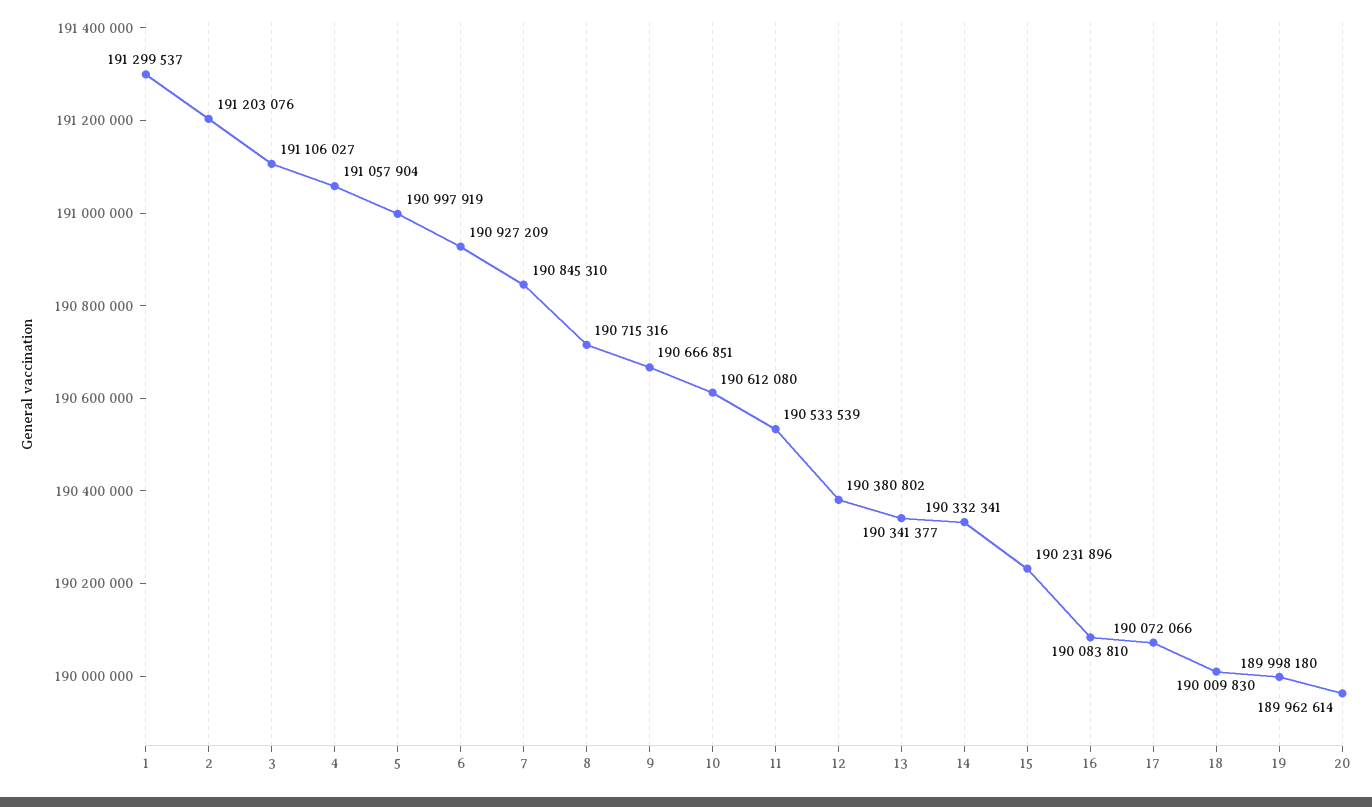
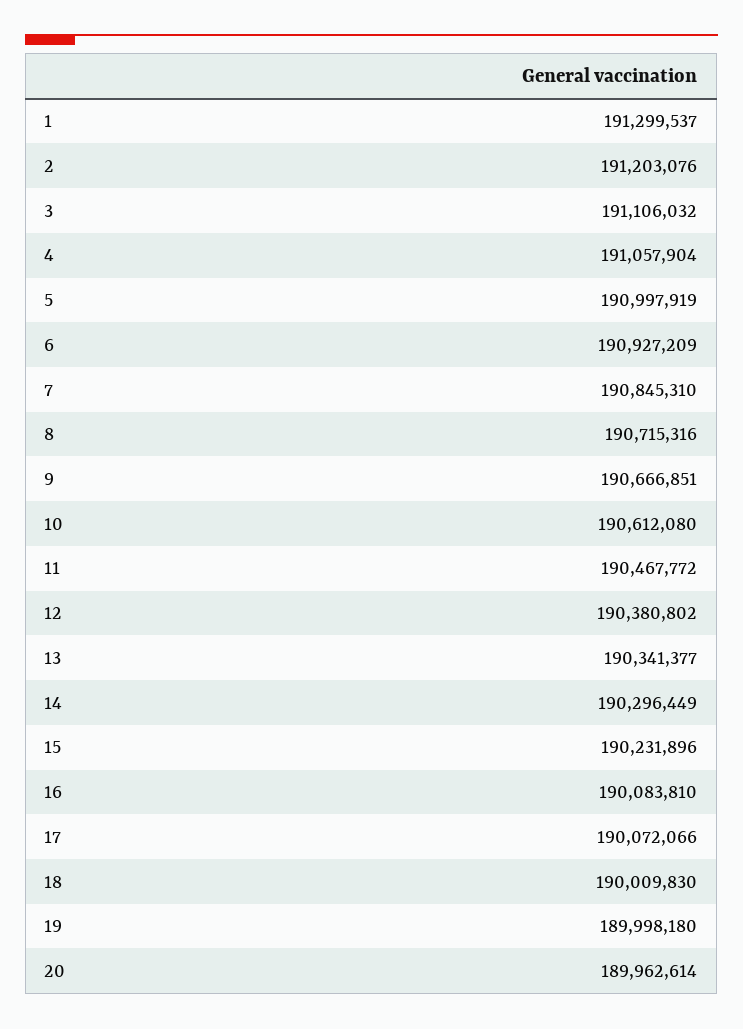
  {
    "1": 191299537,
    "2": 191203076,
-   "3": 191106027,
+   "3": 191106032,
    "4": 191057904,
    "5": 190997919,
    "6": 190927209,
    "7": 190845310,
    "8": 190715316,
    "9": 190666851,
    "10": 190612080,
-   "11": 190533539,
+   "11": 190467772,
    "12": 190380802,
    "13": 190341377,
-   "14": 190332341,
+   "14": 190296449,
    "15": 190231896,
    "16": 190083810,
    "17": 190072066,
    "18": 190009830,
    "19": 189998180,
    "20": 189962614
  }

